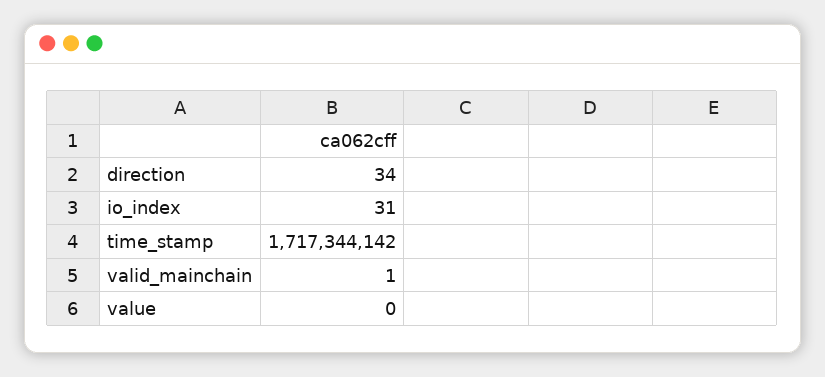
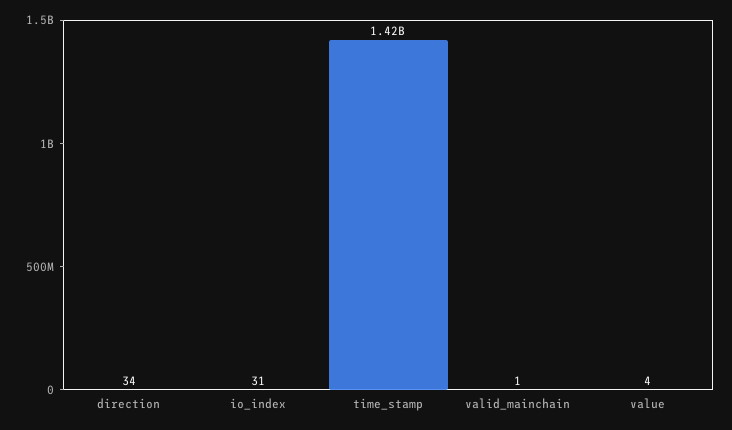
  {
    "direction": 34,
    "io_index": 31,
-   "time_stamp": 1717344142,
+   "time_stamp": 1420000000,
    "valid_mainchain": 1,
-   "value": 0
+   "value": 4
  }

